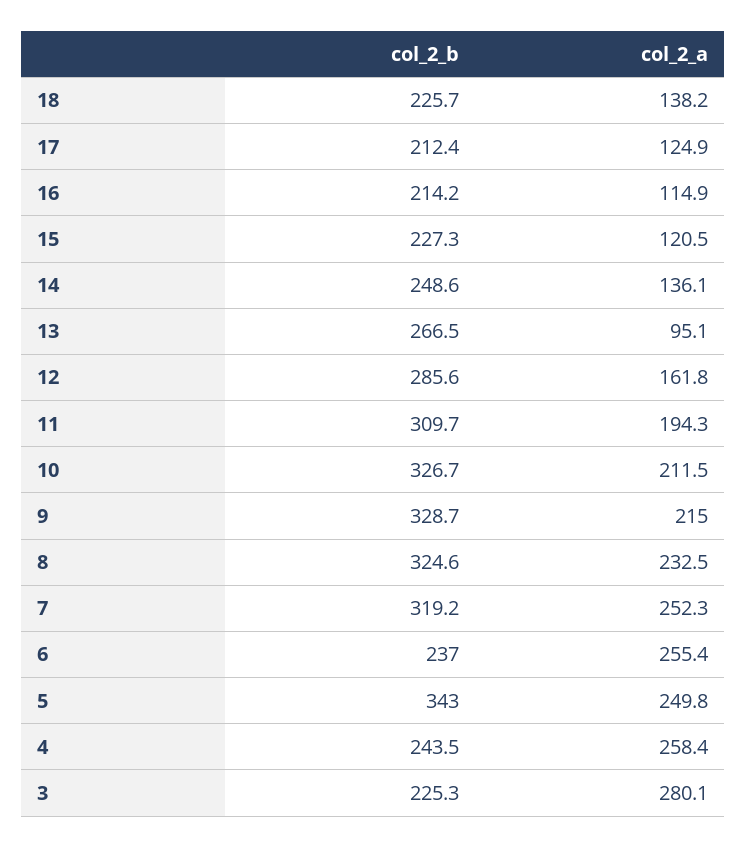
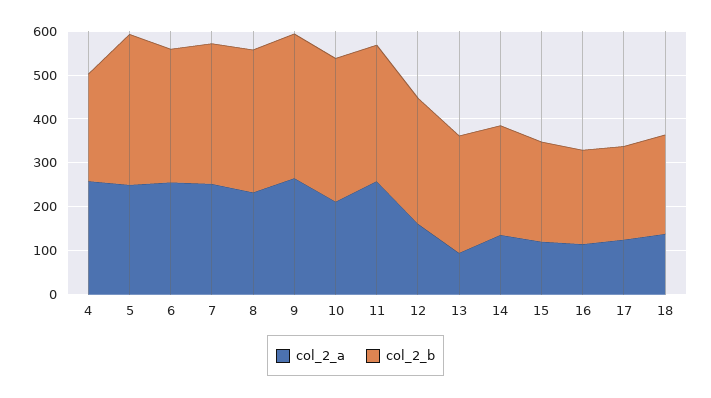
  {
    "col_2_b": {
      "18": 225.7,
      "17": 212.4,
      "16": 214.2,
      "15": 227.3,
      "14": 248.6,
      "13": 266.5,
      "12": 285.6,
      "11": 309.7,
      "10": 326.7,
      "9": 328.7,
      "8": 324.6,
      "7": 319.2,
-     "6": 237,
+     "6": 300,
      "5": 343,
-     "4": 243.5,
+     "4": 243.5
-     "3": 225.3
    },
    "col_2_a": {
      "18": 138.2,
      "17": 124.9,
      "16": 114.9,
      "15": 120.5,
      "14": 136.1,
      "13": 95.1,
      "12": 161.8,
-     "11": 194.3,
+     "11": 260,
      "10": 211.5,
-     "9": 215,
+     "9": 260,
      "8": 232.5,
      "7": 252.3,
      "6": 255.4,
      "5": 249.8,
-     "4": 258.4,
+     "4": 258.4
-     "3": 280.1
    }
  }

